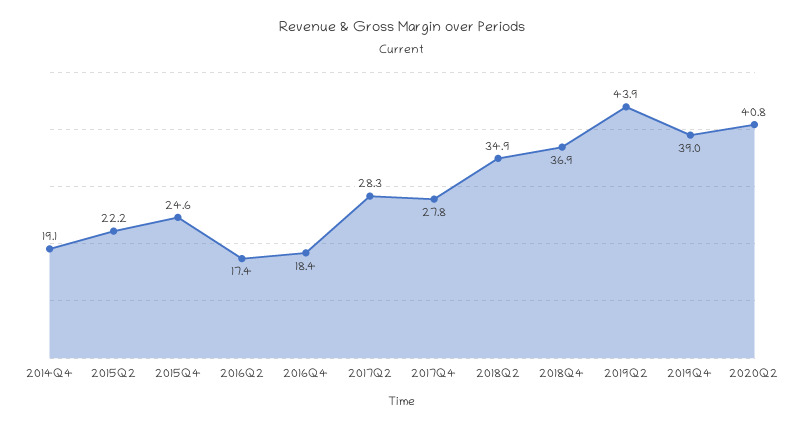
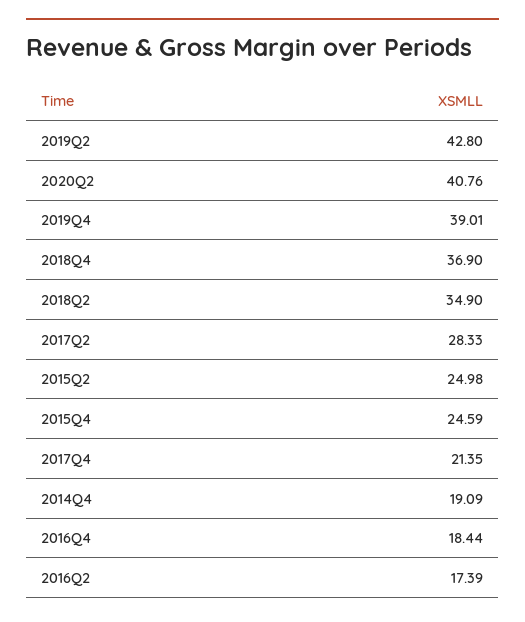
  {
    "2014Q4": 19.09,
-   "2015Q2": 22.2,
+   "2015Q2": 24.98,
    "2015Q4": 24.59,
    "2016Q2": 17.39,
    "2016Q4": 18.44,
    "2017Q2": 28.33,
-   "2017Q4": 27.8,
+   "2017Q4": 21.35,
    "2018Q2": 34.9,
    "2018Q4": 36.9,
-   "2019Q2": 43.9,
+   "2019Q2": 42.8,
    "2019Q4": 39.01,
    "2020Q2": 40.76
  }

